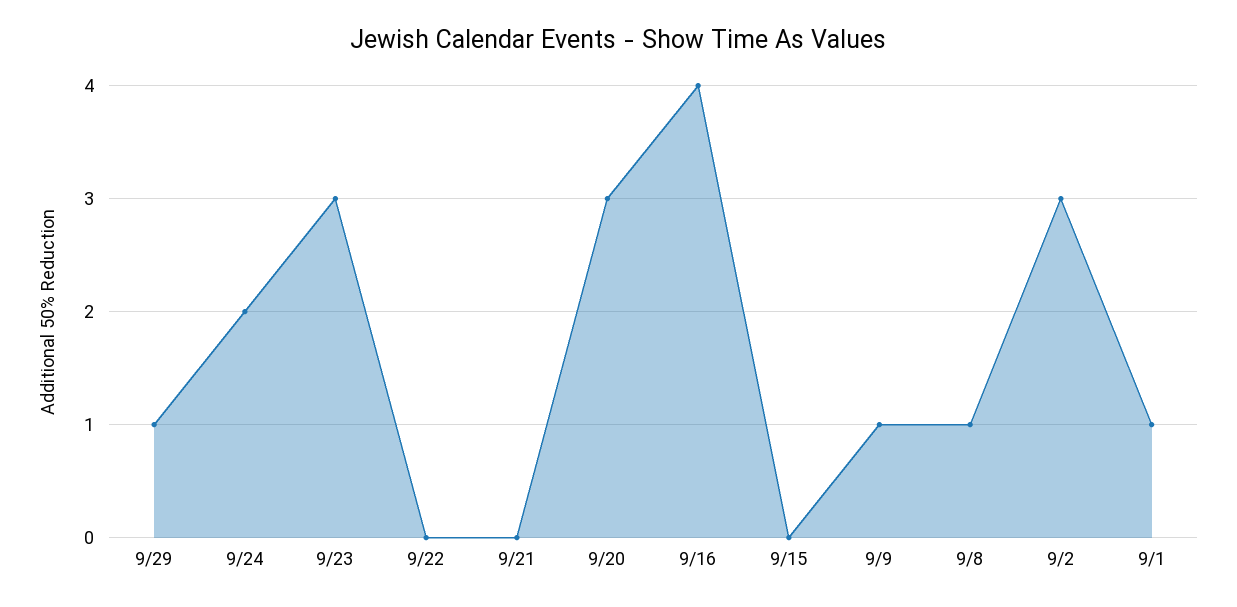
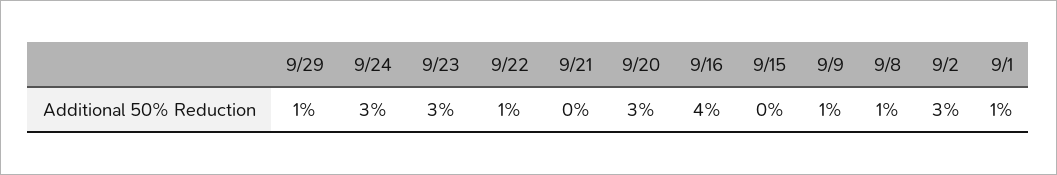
  {
    "9/29": 1,
-   "9/24": 2,
+   "9/24": 3,
    "9/23": 3,
-   "9/22": 0,
+   "9/22": 1,
    "9/21": 0,
    "9/20": 3,
    "9/16": 4,
    "9/15": 0,
    "9/9": 1,
    "9/8": 1,
    "9/2": 3,
    "9/1": 1
  }

